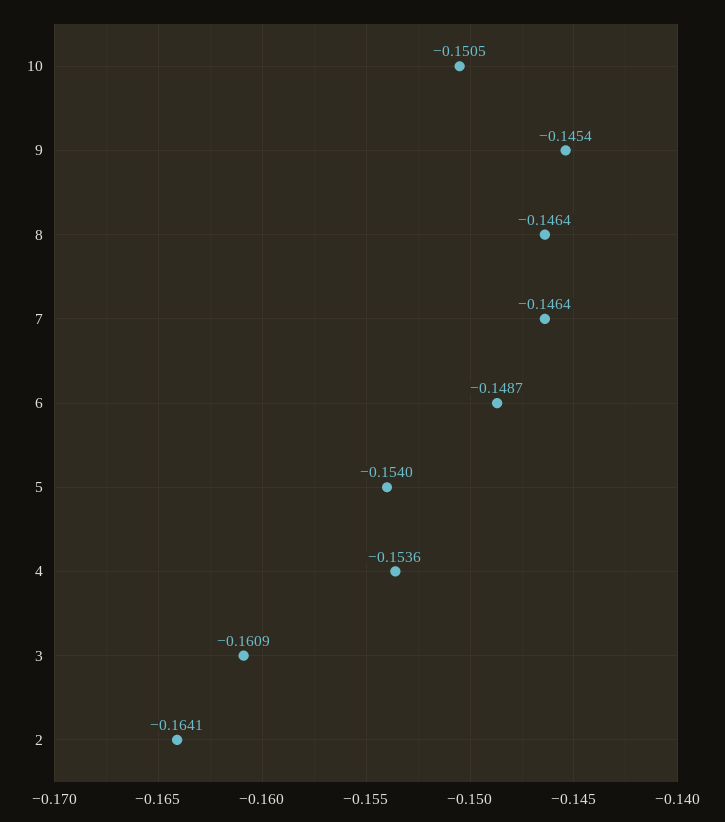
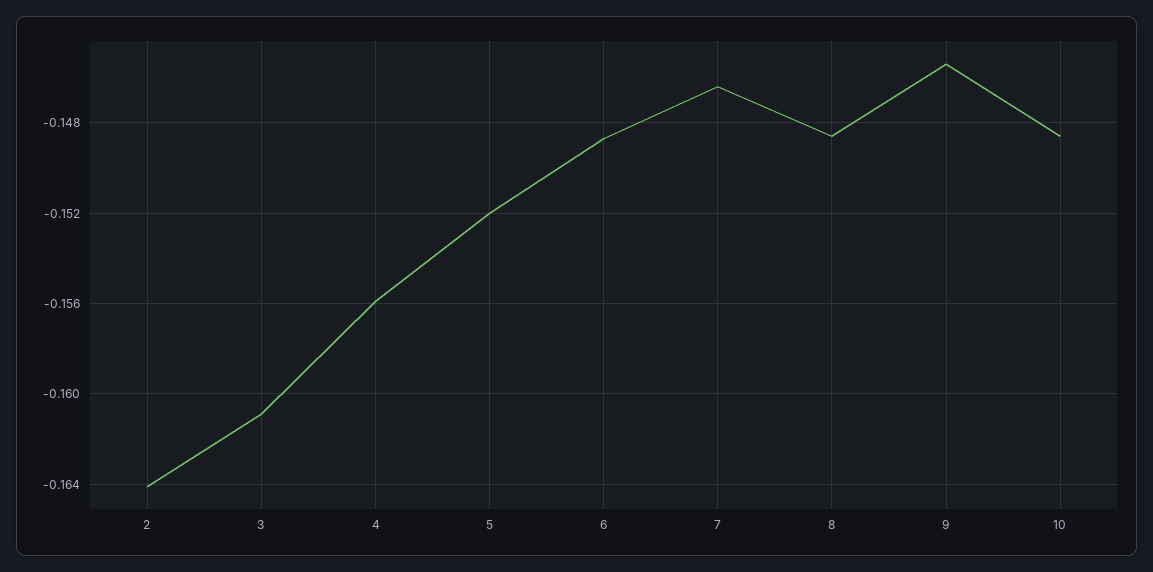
  {
-   "10": -0.1505,
+   "10": -0.1485,
    "9": -0.1454,
-   "8": -0.1464,
+   "8": -0.1485,
    "7": -0.1464,
    "6": -0.1487,
-   "5": -0.154,
+   "5": -0.152,
-   "4": -0.1536,
+   "4": -0.156,
    "3": -0.1609,
    "2": -0.1641
  }

